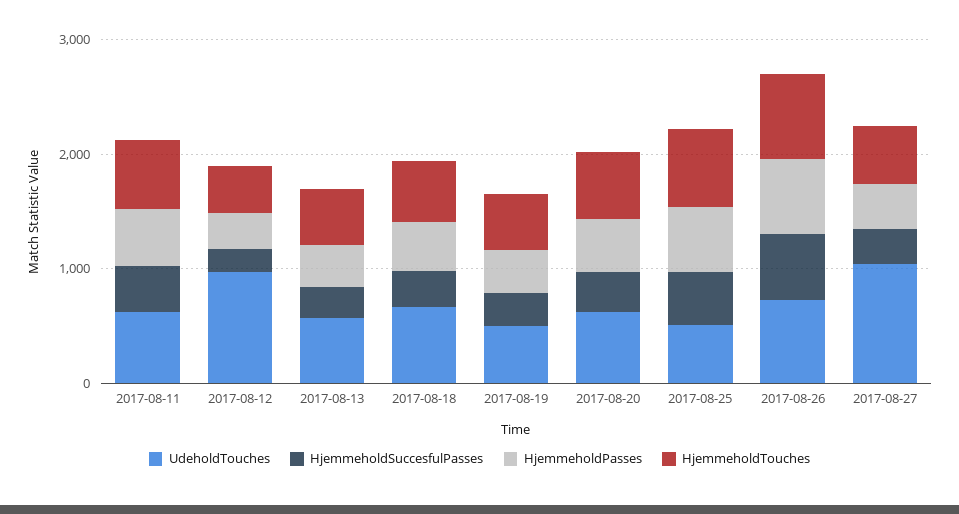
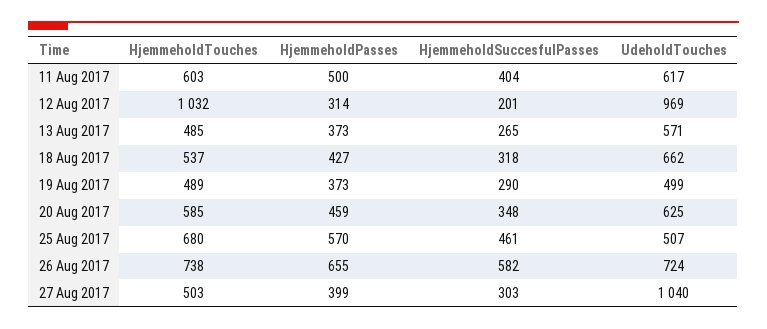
  {
    "UdeholdTouches": {
      "2017-08-11": 617,
      "2017-08-12": 969,
      "2017-08-13": 571,
      "2017-08-18": 662,
      "2017-08-19": 499,
      "2017-08-20": 625,
      "2017-08-25": 507,
      "2017-08-26": 724,
      "2017-08-27": 1040
    },
    "HjemmeholdSuccesfulPasses": {
      "2017-08-11": 404,
      "2017-08-12": 201,
      "2017-08-13": 265,
      "2017-08-18": 318,
      "2017-08-19": 290,
      "2017-08-20": 348,
      "2017-08-25": 461,
      "2017-08-26": 582,
      "2017-08-27": 303
    },
    "HjemmeholdPasses": {
      "2017-08-11": 500,
      "2017-08-12": 314,
      "2017-08-13": 373,
      "2017-08-18": 427,
      "2017-08-19": 373,
      "2017-08-20": 459,
      "2017-08-25": 570,
      "2017-08-26": 655,
      "2017-08-27": 399
    },
    "HjemmeholdTouches": {
      "2017-08-11": 603,
-     "2017-08-12": 400,
+     "2017-08-12": 1032,
      "2017-08-13": 485,
      "2017-08-18": 537,
      "2017-08-19": 489,
      "2017-08-20": 585,
      "2017-08-25": 680,
      "2017-08-26": 738,
      "2017-08-27": 503
    }
  }

